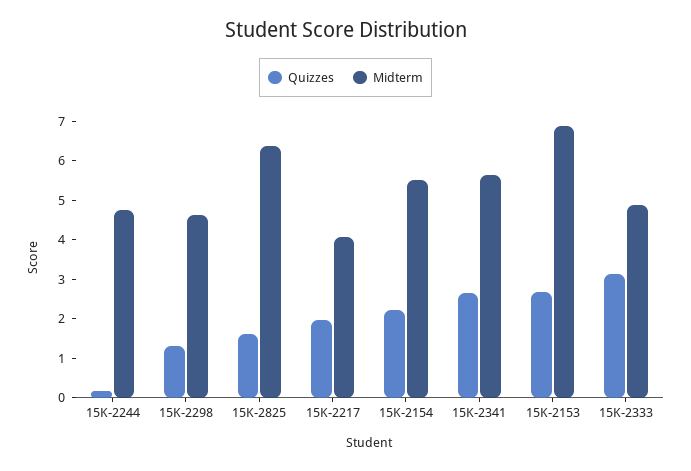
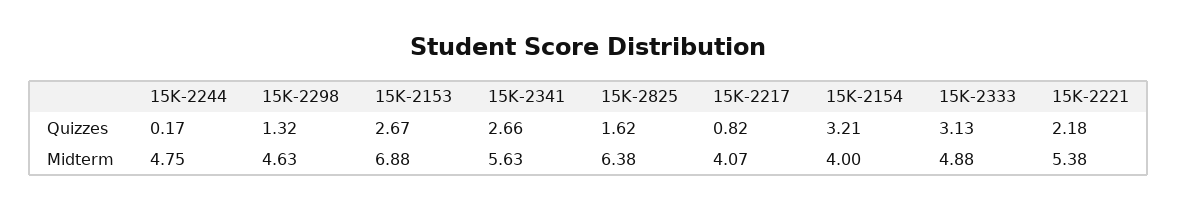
  {
    "Quizzes": {
      "15K-2244": 0.17,
      "15K-2298": 1.32,
      "15K-2825": 1.62,
-     "15K-2217": 2,
+     "15K-2217": 0.82,
-     "15K-2154": 2.25,
+     "15K-2154": 3.21,
      "15K-2341": 2.66,
      "15K-2153": 2.67,
-     "15K-2333": 3.13
+     "15K-2333": 3.13,
+     "15K-2221": 2.18
    },
    "Midterm": {
      "15K-2244": 4.75,
      "15K-2298": 4.63,
      "15K-2825": 6.38,
      "15K-2217": 4.07,
-     "15K-2154": 5.5,
+     "15K-2154": 4,
      "15K-2341": 5.63,
      "15K-2153": 6.88,
-     "15K-2333": 4.88
+     "15K-2333": 4.88,
+     "15K-2221": 5.38
    }
  }

